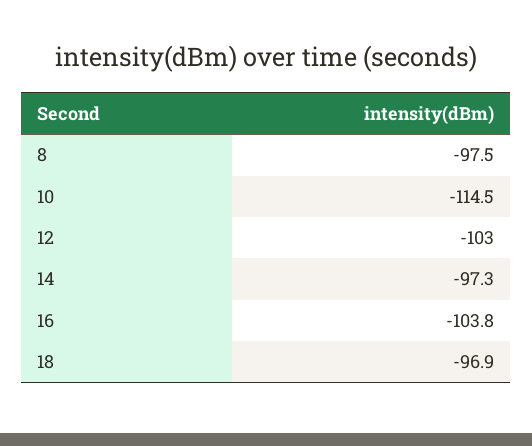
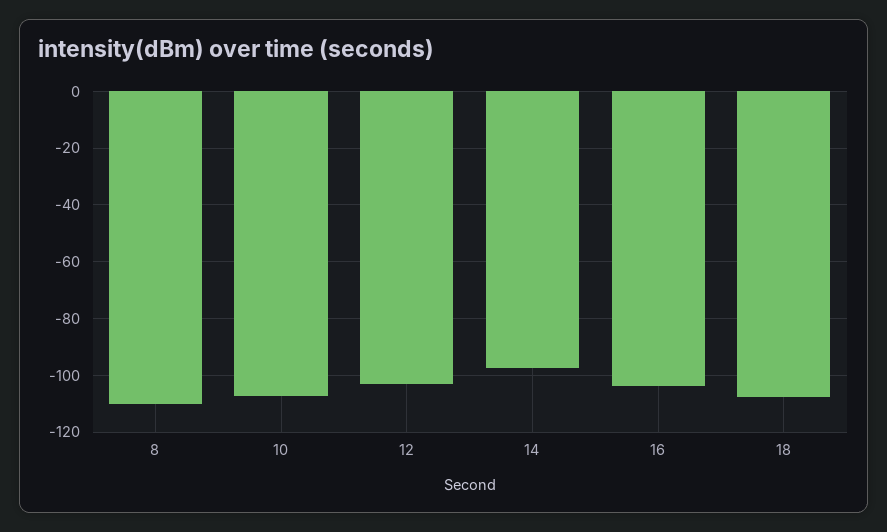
  {
-   "8": -97.5,
+   "8": -110,
-   "10": -114.5,
+   "10": -107.5,
    "12": -103,
    "14": -97.3,
    "16": -103.8,
-   "18": -96.9
+   "18": -107.5
  }

